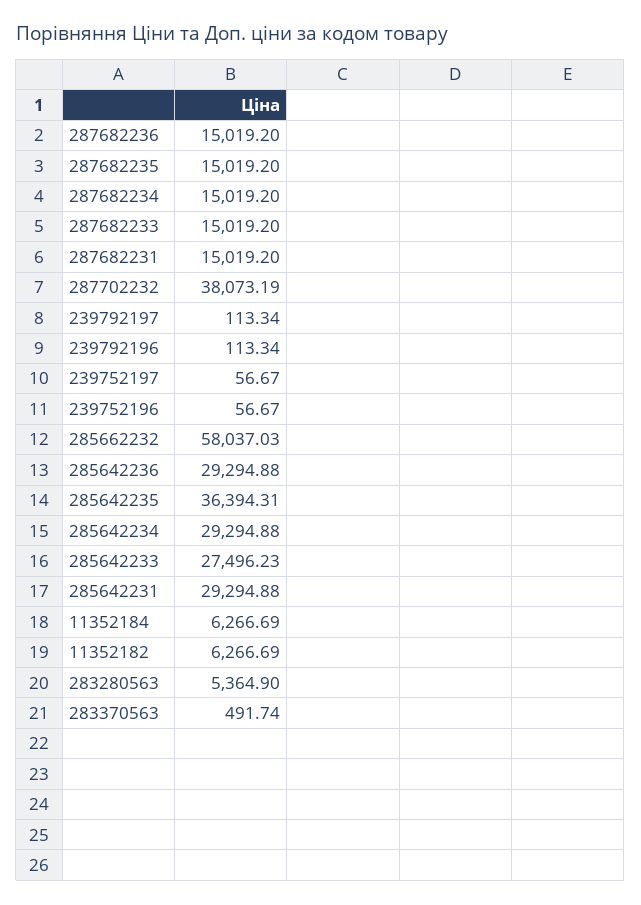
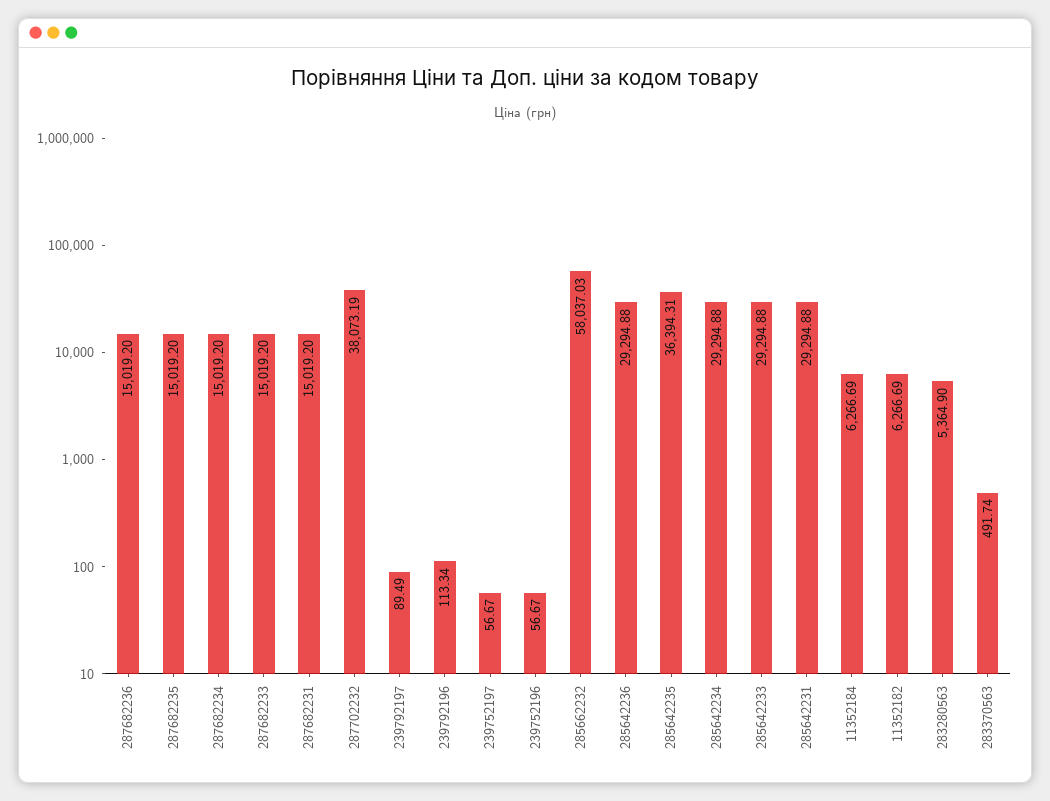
  {
    "287682236": 15019.2,
    "287682235": 15019.2,
    "287682234": 15019.2,
    "287682233": 15019.2,
    "287682231": 15019.2,
    "287702232": 38073.19,
-   "239792197": 113.34,
+   "239792197": 89.49,
    "239792196": 113.34,
    "239752197": 56.67,
    "239752196": 56.67,
    "285662232": 58037.03,
    "285642236": 29294.88,
    "285642235": 36394.31,
    "285642234": 29294.88,
-   "285642233": 27496.23,
+   "285642233": 29294.88,
    "285642231": 29294.88,
    "11352184": 6266.69,
    "11352182": 6266.69,
    "283280563": 5364.9,
    "283370563": 491.74
  }

